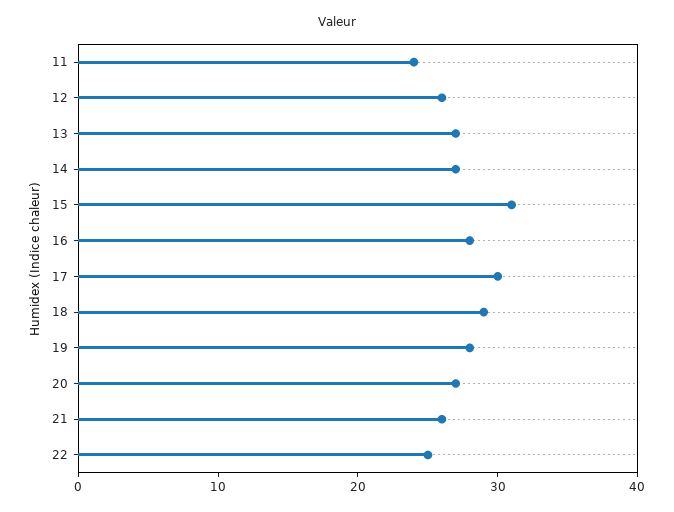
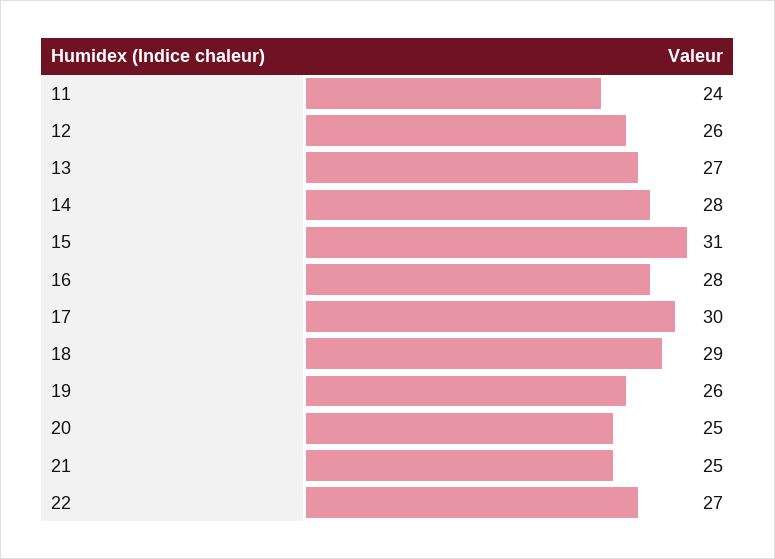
  {
    "11": 24,
    "12": 26,
    "13": 27,
-   "14": 27,
+   "14": 28,
    "15": 31,
    "16": 28,
    "17": 30,
    "18": 29,
-   "19": 28,
+   "19": 26,
-   "20": 27,
+   "20": 25,
-   "21": 26,
+   "21": 25,
-   "22": 25
+   "22": 27
  }

